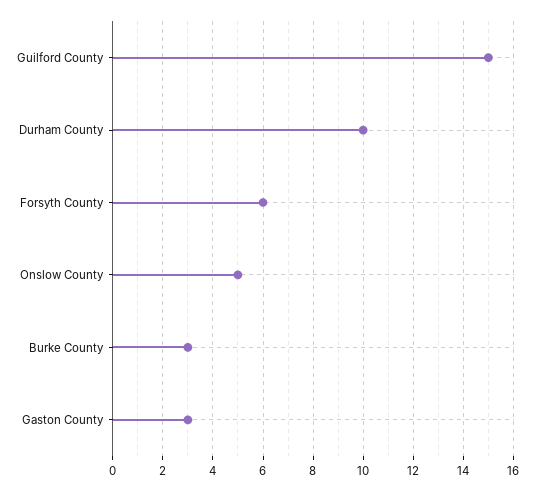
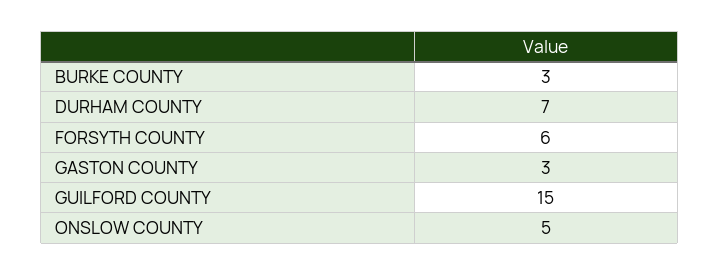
  {
    "Guilford County": 15,
-   "Durham County": 10,
+   "Durham County": 7,
    "Forsyth County": 6,
    "Onslow County": 5,
    "Burke County": 3,
    "Gaston County": 3
  }

